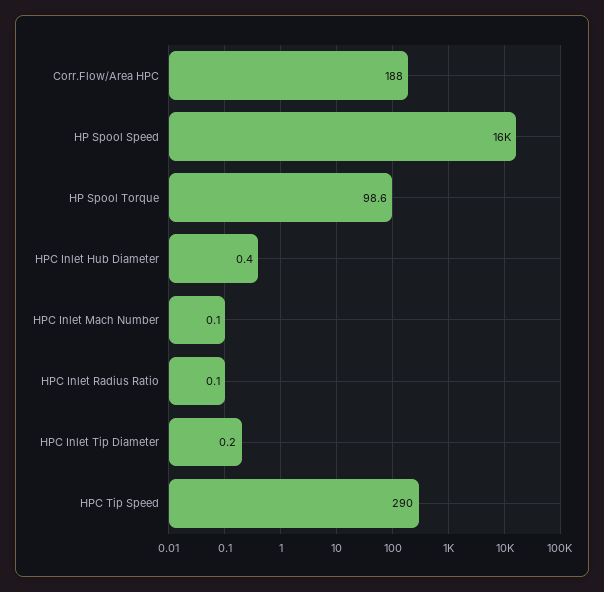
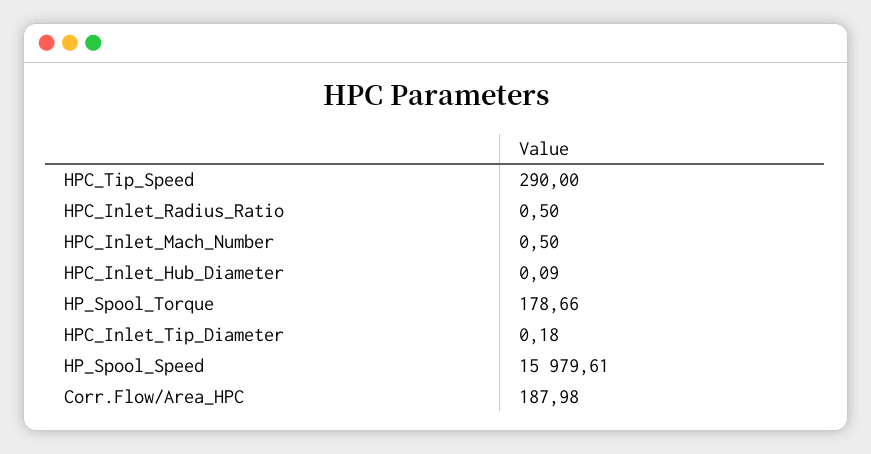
  {
    "Corr.Flow/Area HPC": 187.98,
    "HP Spool Speed": 15979.61,
-   "HP Spool Torque": 98.6,
+   "HP Spool Torque": 178.66,
-   "HPC Inlet Hub Diameter": 0.4,
+   "HPC Inlet Hub Diameter": 0.09,
-   "HPC Inlet Mach Number": 0.1,
+   "HPC Inlet Mach Number": 0.5,
-   "HPC Inlet Radius Ratio": 0.1,
+   "HPC Inlet Radius Ratio": 0.5,
    "HPC Inlet Tip Diameter": 0.18,
    "HPC Tip Speed": 290
  }

